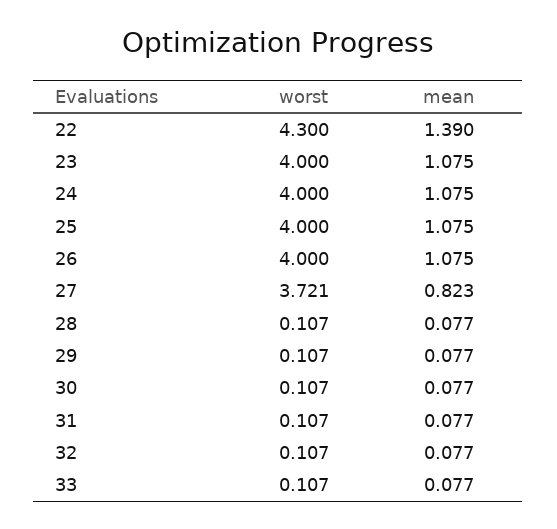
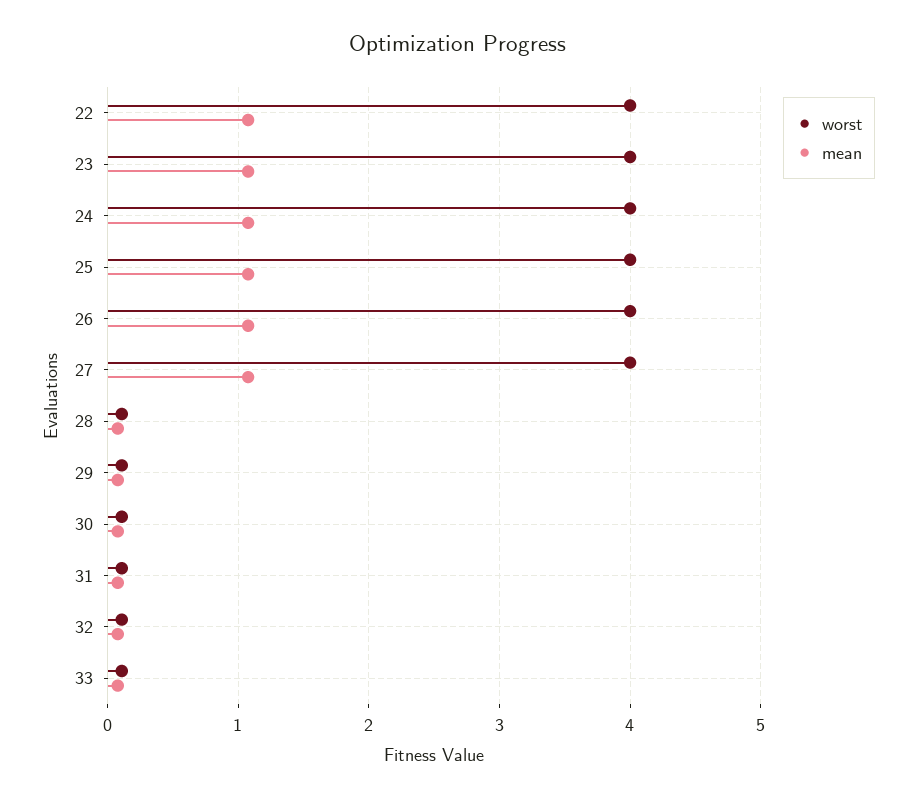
  {
    "worst": {
-     "22": 4.3,
+     "22": 4,
      "23": 4,
      "24": 4,
      "25": 4,
      "26": 4,
-     "27": 3.721,
+     "27": 4,
      "28": 0.107,
      "29": 0.107,
      "30": 0.107,
      "31": 0.107,
      "32": 0.107,
      "33": 0.107
    },
    "mean": {
-     "22": 1.39,
+     "22": 1.1,
      "23": 1.075,
      "24": 1.075,
      "25": 1.075,
      "26": 1.075,
-     "27": 0.823,
+     "27": 1.1,
      "28": 0.077,
      "29": 0.077,
      "30": 0.077,
      "31": 0.077,
      "32": 0.077,
      "33": 0.077
    }
  }

